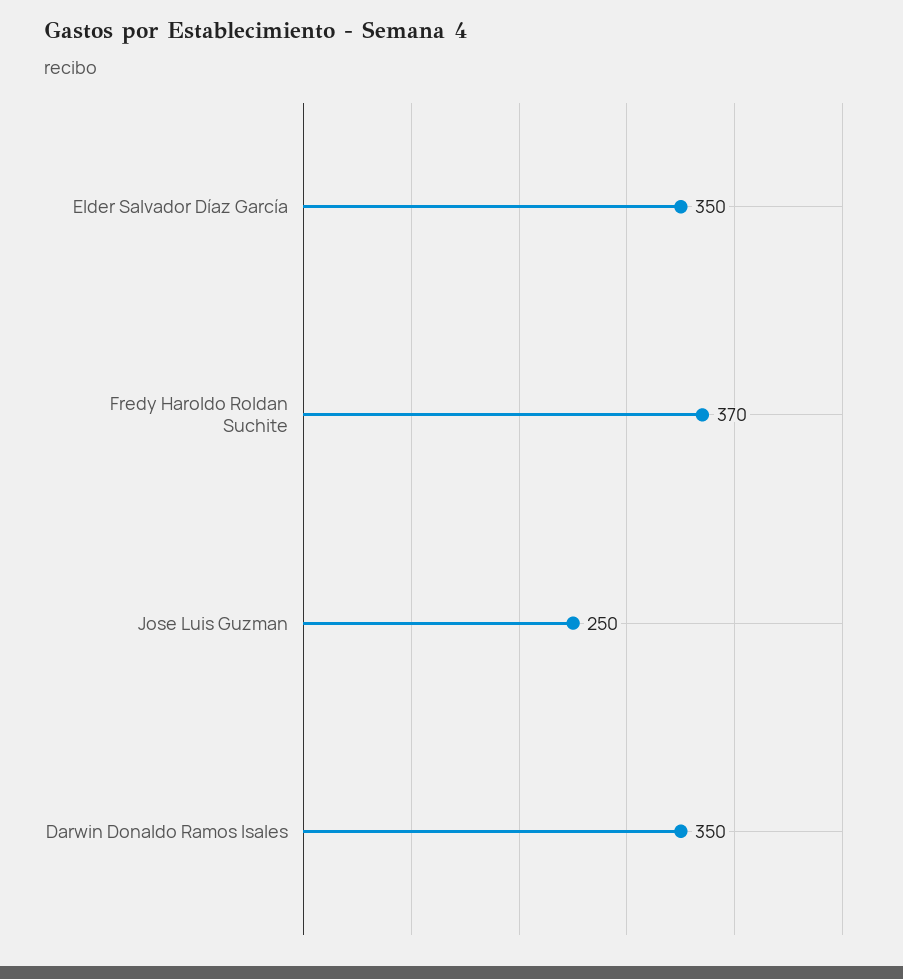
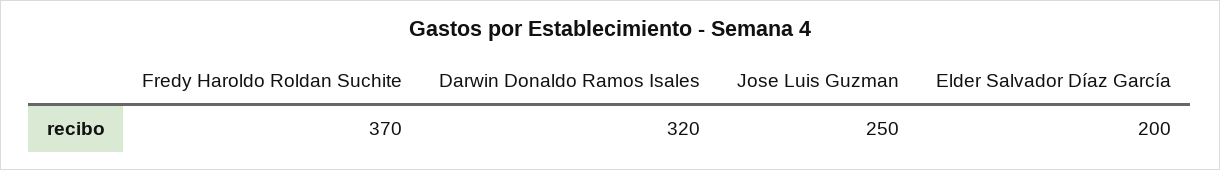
  {
-   "Elder Salvador Díaz García": 350,
+   "Elder Salvador Díaz García": 200,
    "Fredy Haroldo Roldan Suchite": 370,
    "Jose Luis Guzman": 250,
-   "Darwin Donaldo Ramos Isales": 350
+   "Darwin Donaldo Ramos Isales": 320
  }

